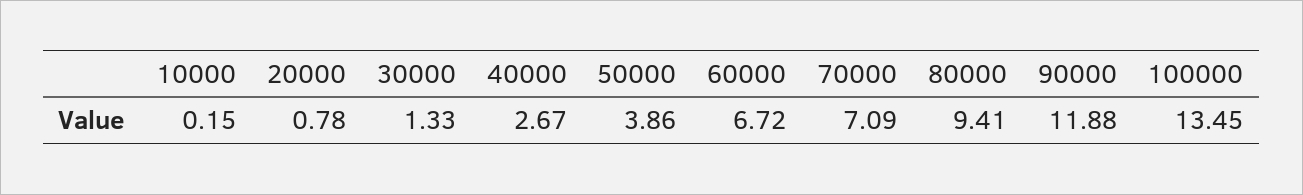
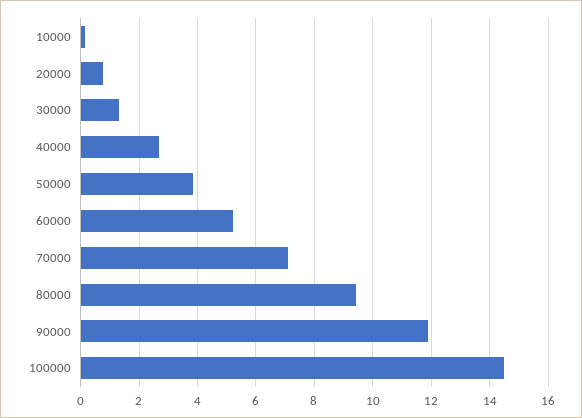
  {
    "10000": 0.15,
    "20000": 0.78,
    "30000": 1.33,
    "40000": 2.67,
    "50000": 3.86,
-   "60000": 6.72,
+   "60000": 5.25,
    "70000": 7.09,
    "80000": 9.41,
    "90000": 11.88,
-   "100000": 13.45
+   "100000": 14.5
  }

